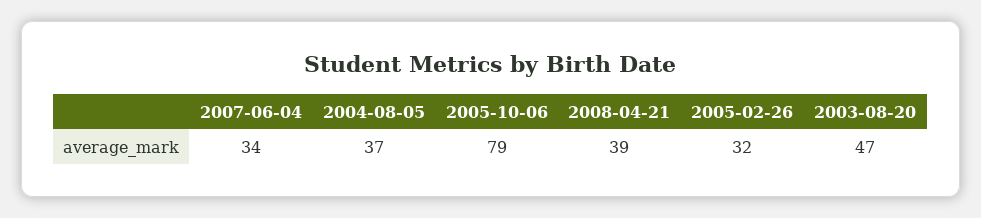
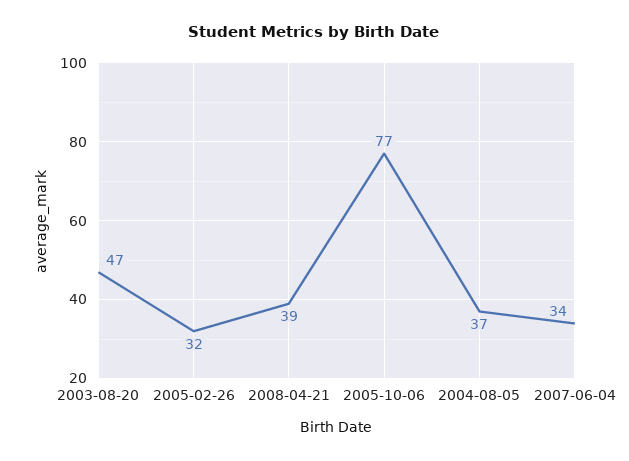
  {
    "2007-06-04": 34,
    "2004-08-05": 37,
-   "2005-10-06": 79,
+   "2005-10-06": 77,
    "2008-04-21": 39,
    "2005-02-26": 32,
    "2003-08-20": 47
  }

